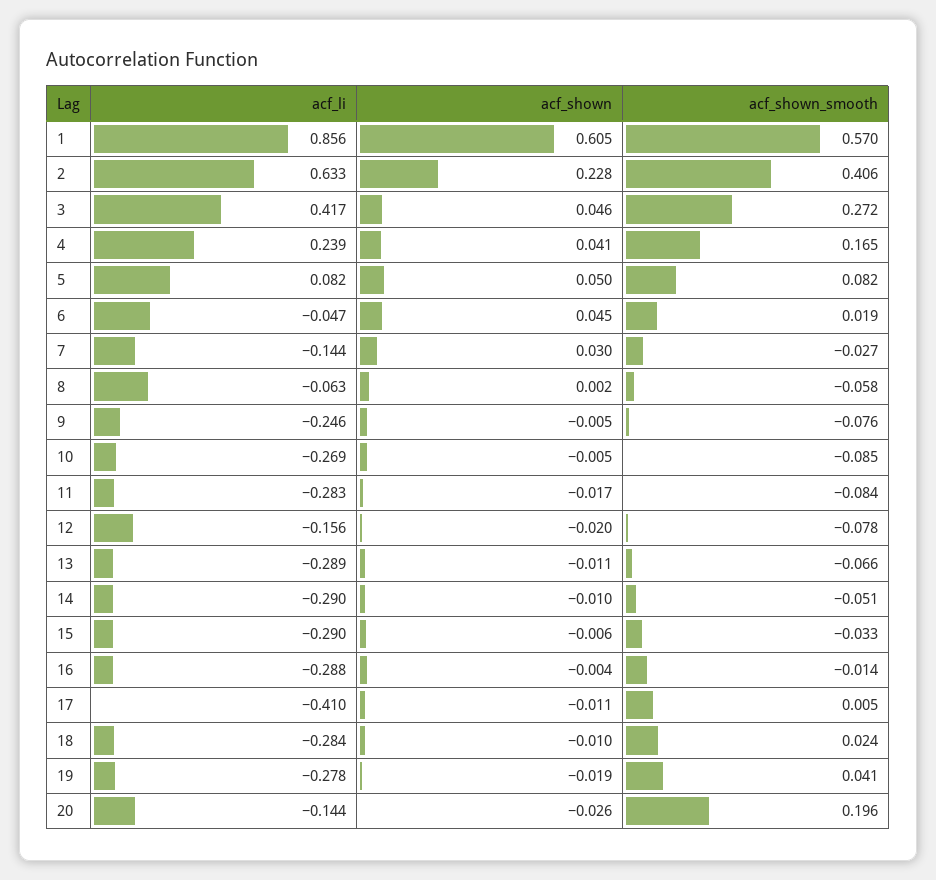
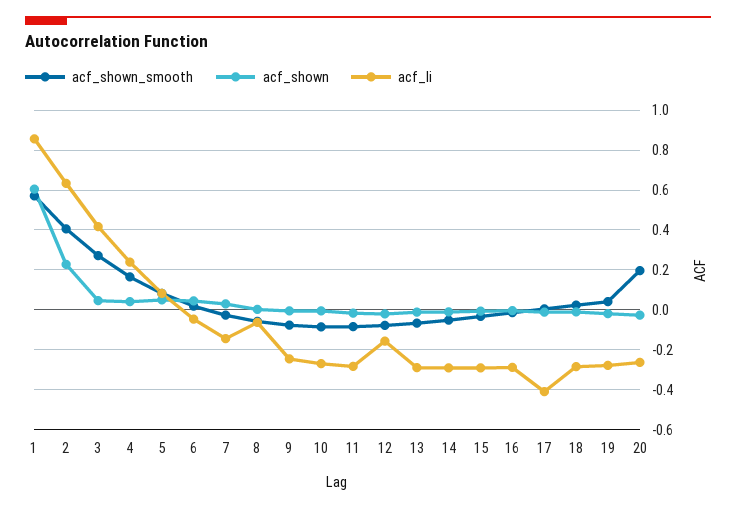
  {
    "acf_li": {
      "1": 0.856,
      "2": 0.633,
      "3": 0.417,
      "4": 0.239,
      "5": 0.082,
      "6": -0.047,
      "7": -0.144,
      "8": -0.063,
      "9": -0.246,
      "10": -0.269,
      "11": -0.283,
      "12": -0.156,
      "13": -0.289,
      "14": -0.29,
      "15": -0.29,
      "16": -0.288,
      "17": -0.41,
      "18": -0.284,
      "19": -0.278,
-     "20": -0.144
+     "20": -0.25
    },
    "acf_shown": {
      "1": 0.605,
      "2": 0.228,
      "3": 0.046,
      "4": 0.041,
      "5": 0.05,
      "6": 0.045,
      "7": 0.03,
      "8": 0.002,
      "9": -0.005,
      "10": -0.005,
      "11": -0.017,
      "12": -0.02,
      "13": -0.011,
      "14": -0.01,
      "15": -0.006,
      "16": -0.004,
      "17": -0.011,
      "18": -0.01,
      "19": -0.019,
      "20": -0.026
    },
    "acf_shown_smooth": {
      "1": 0.57,
      "2": 0.406,
      "3": 0.272,
      "4": 0.165,
      "5": 0.082,
      "6": 0.019,
      "7": -0.027,
      "8": -0.058,
      "9": -0.076,
      "10": -0.085,
      "11": -0.084,
      "12": -0.078,
      "13": -0.066,
      "14": -0.051,
      "15": -0.033,
      "16": -0.014,
      "17": 0.005,
      "18": 0.024,
      "19": 0.041,
      "20": 0.196
    }
  }

